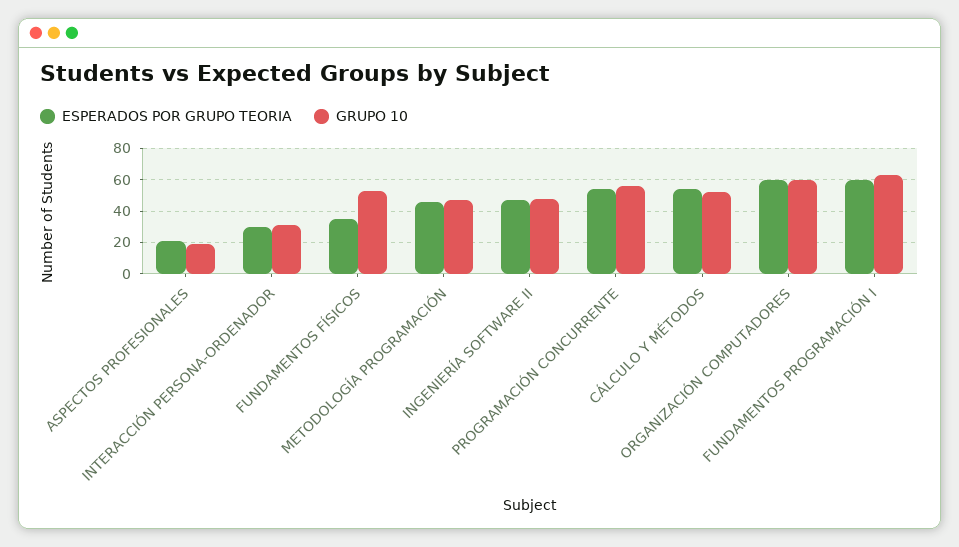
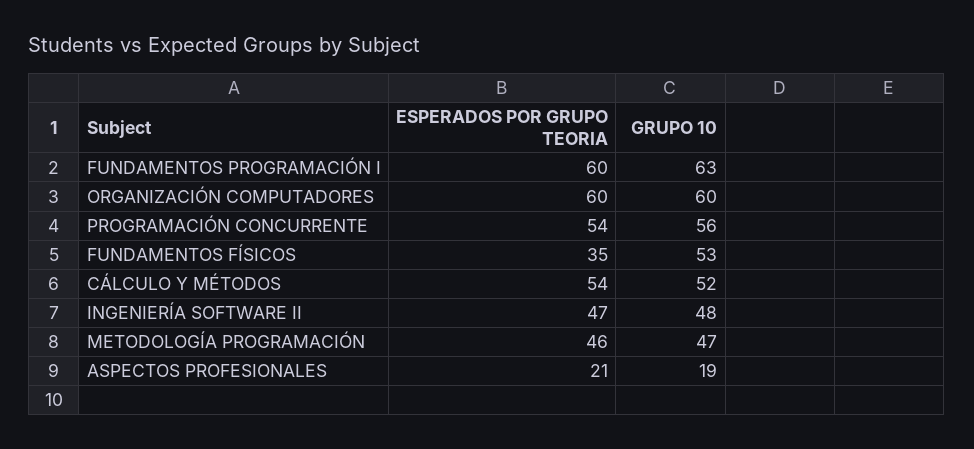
  {
    "ESPERADOS POR GRUPO TEORIA": {
      "ASPECTOS PROFESIONALES": 21,
-     "INTERACCIÓN PERSONA-ORDENADOR": 30,
      "FUNDAMENTOS FÍSICOS": 35,
      "METODOLOGÍA PROGRAMACIÓN": 46,
      "INGENIERÍA SOFTWARE II": 47,
      "PROGRAMACIÓN CONCURRENTE": 54,
      "CÁLCULO Y MÉTODOS": 54,
      "ORGANIZACIÓN COMPUTADORES": 60,
      "FUNDAMENTOS PROGRAMACIÓN I": 60
    },
    "GRUPO 10": {
      "ASPECTOS PROFESIONALES": 19,
-     "INTERACCIÓN PERSONA-ORDENADOR": 30,
      "FUNDAMENTOS FÍSICOS": 53,
      "METODOLOGÍA PROGRAMACIÓN": 47,
      "INGENIERÍA SOFTWARE II": 48,
      "PROGRAMACIÓN CONCURRENTE": 56,
      "CÁLCULO Y MÉTODOS": 52,
      "ORGANIZACIÓN COMPUTADORES": 60,
      "FUNDAMENTOS PROGRAMACIÓN I": 63
    }
  }

